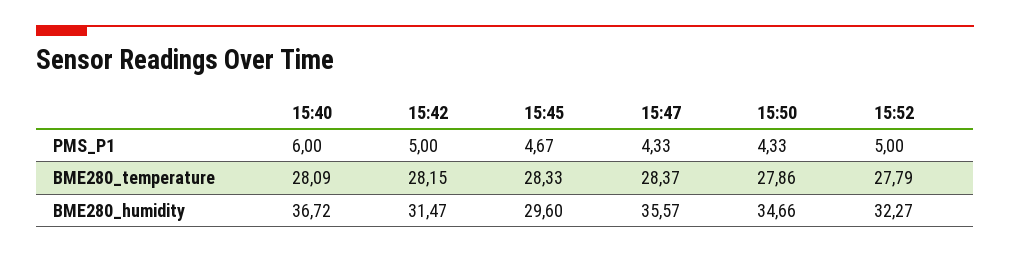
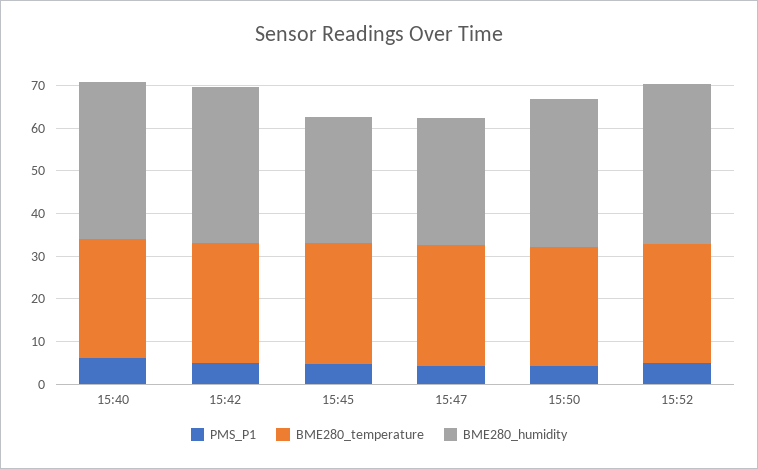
  {
    "PMS_P1": {
      "15:40": 6,
      "15:42": 5,
      "15:45": 4.67,
      "15:47": 4.33,
      "15:50": 4.33,
      "15:52": 5
    },
    "BME280_temperature": {
      "15:40": 28.09,
      "15:42": 28.15,
      "15:45": 28.33,
      "15:47": 28.37,
      "15:50": 27.86,
      "15:52": 27.79
    },
    "BME280_humidity": {
      "15:40": 36.72,
-     "15:42": 31.47,
+     "15:42": 36,
      "15:45": 29.6,
-     "15:47": 35.57,
+     "15:47": 30,
      "15:50": 34.66,
-     "15:52": 32.27
+     "15:52": 38
    }
  }

